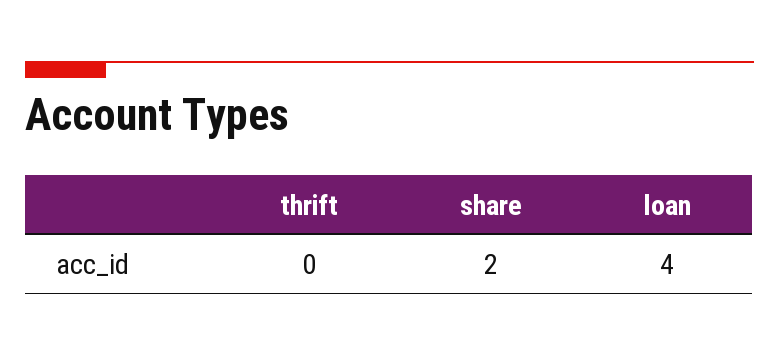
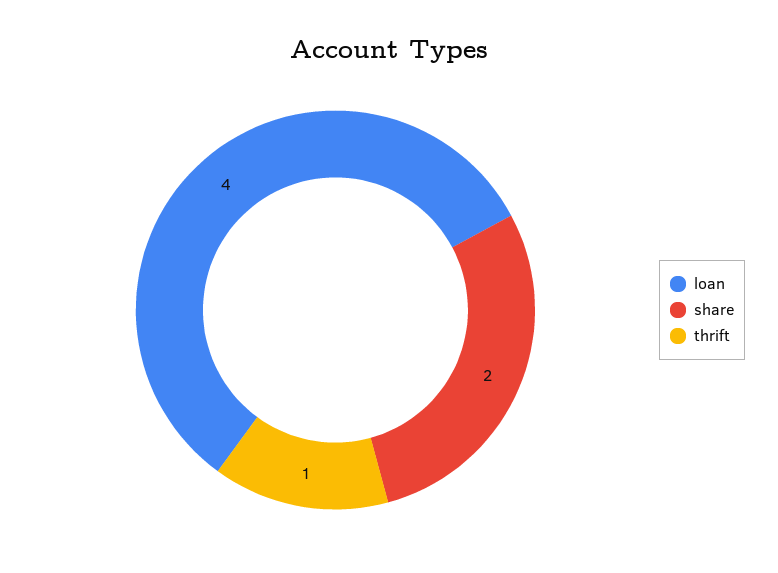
  {
-   "thrift": 0,
+   "thrift": 1,
    "share": 2,
    "loan": 4
  }

